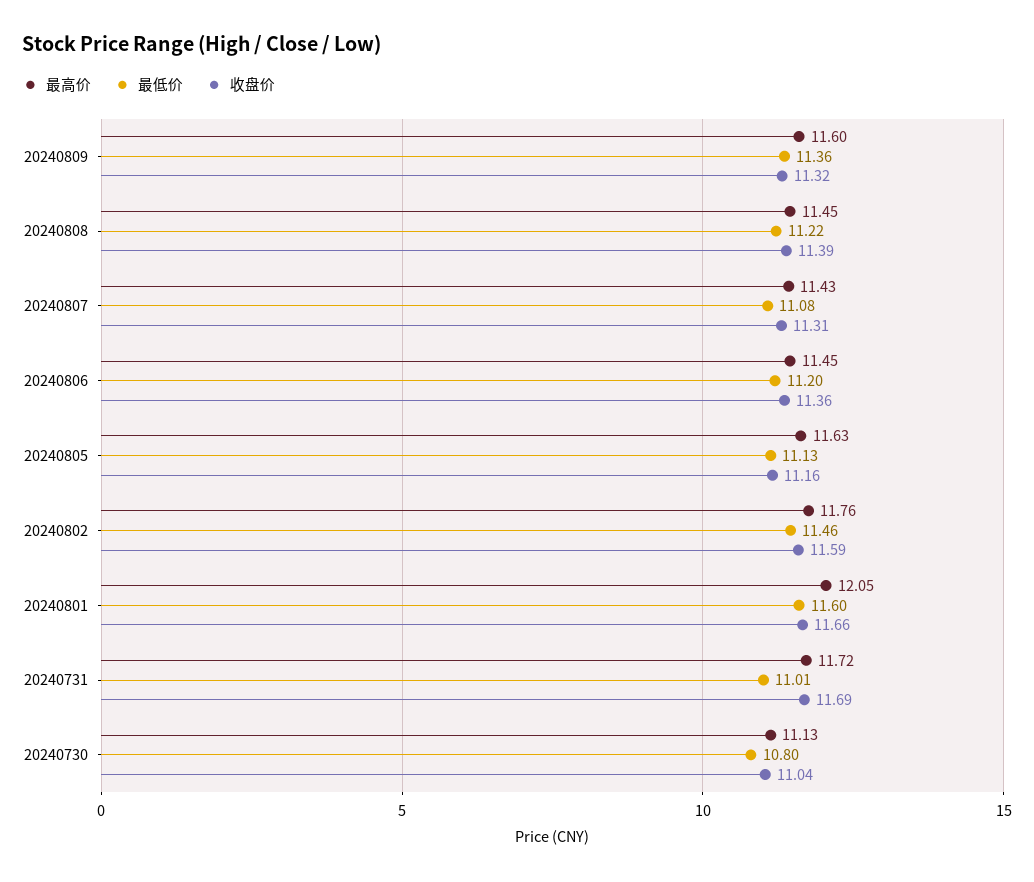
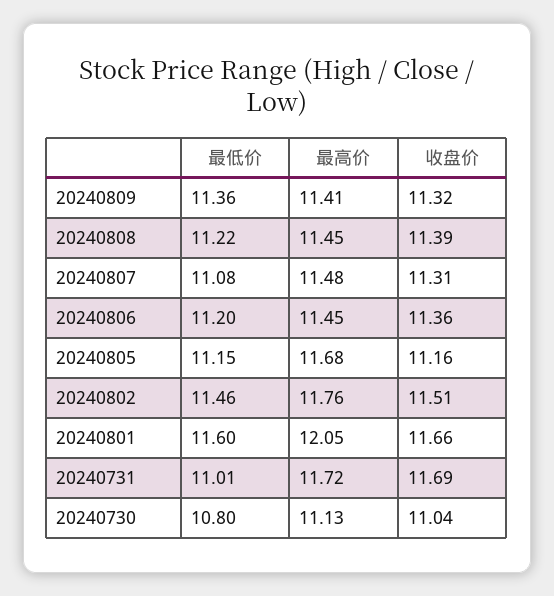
  {
    "最高价": {
-     "20240809": 11.6,
+     "20240809": 11.41,
      "20240808": 11.45,
-     "20240807": 11.43,
+     "20240807": 11.48,
      "20240806": 11.45,
-     "20240805": 11.63,
+     "20240805": 11.68,
      "20240802": 11.76,
      "20240801": 12.05,
      "20240731": 11.72,
      "20240730": 11.13
    },
    "最低价": {
      "20240809": 11.36,
      "20240808": 11.22,
      "20240807": 11.08,
      "20240806": 11.2,
-     "20240805": 11.13,
+     "20240805": 11.15,
      "20240802": 11.46,
      "20240801": 11.6,
      "20240731": 11.01,
      "20240730": 10.8
    },
    "收盘价": {
      "20240809": 11.32,
      "20240808": 11.39,
      "20240807": 11.31,
      "20240806": 11.36,
      "20240805": 11.16,
-     "20240802": 11.59,
+     "20240802": 11.51,
      "20240801": 11.66,
      "20240731": 11.69,
      "20240730": 11.04
    }
  }

